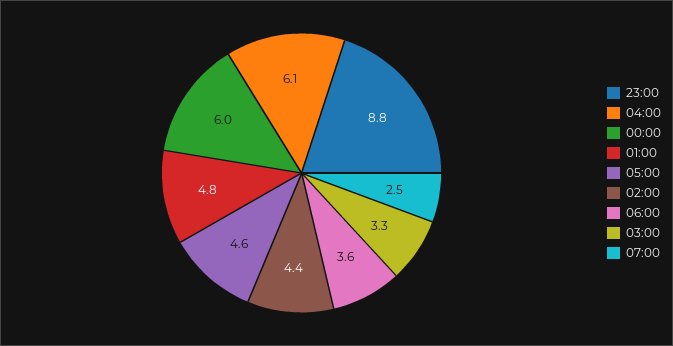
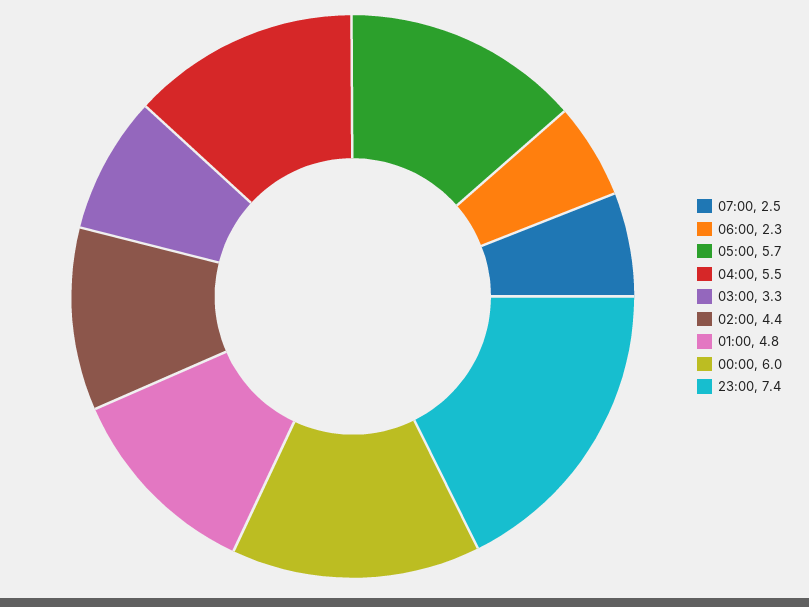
  {
-   "23:00": 8.8,
+   "23:00": 7.4,
-   "04:00": 6.1,
+   "04:00": 5.5,
    "00:00": 6,
    "01:00": 4.8,
-   "05:00": 4.6,
+   "05:00": 5.7,
    "02:00": 4.4,
-   "06:00": 3.6,
+   "06:00": 2.3,
    "03:00": 3.3,
    "07:00": 2.5
  }

